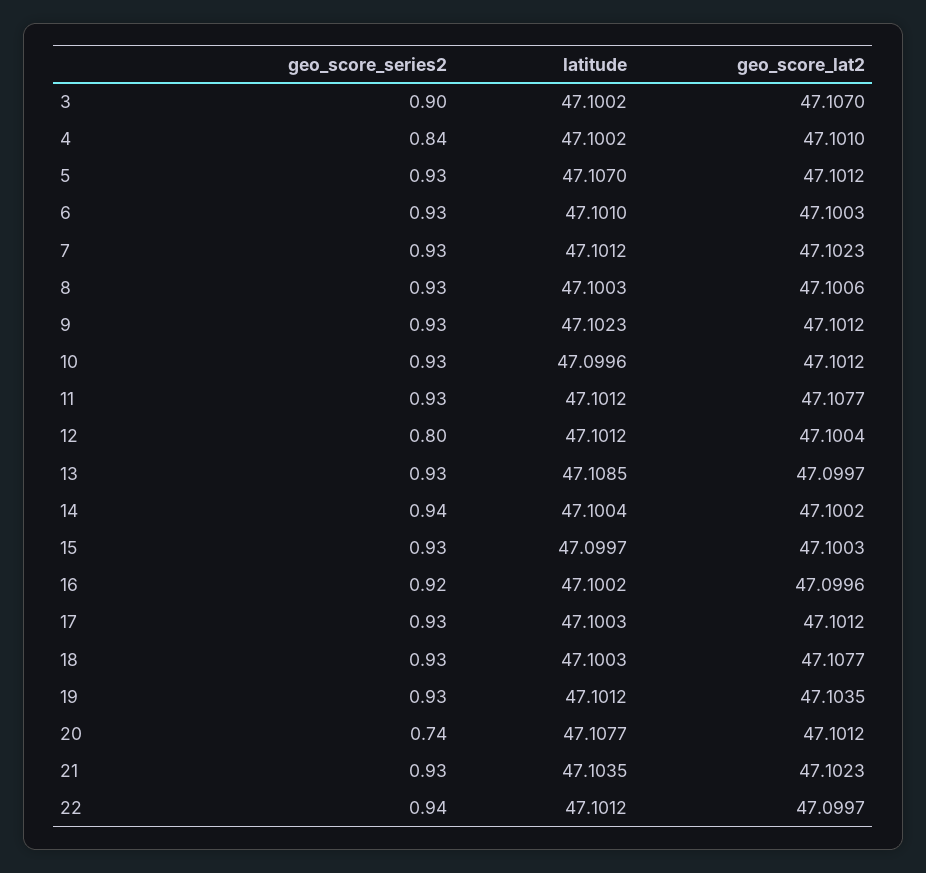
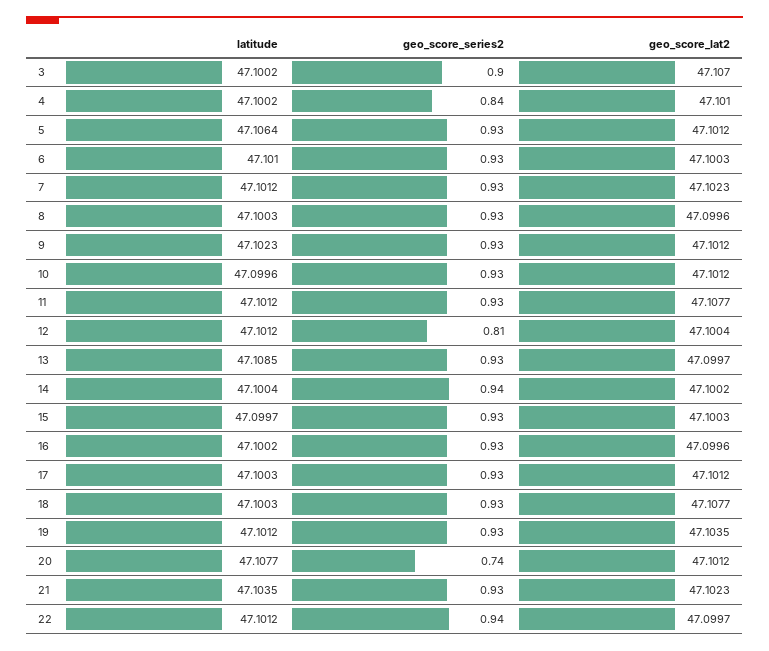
  {
    "geo_score_series2": {
      "3": 0.9,
      "4": 0.84,
      "5": 0.93,
      "6": 0.93,
      "7": 0.93,
      "8": 0.93,
      "9": 0.93,
      "10": 0.93,
      "11": 0.93,
-     "12": 0.8,
+     "12": 0.81,
      "13": 0.93,
      "14": 0.94,
      "15": 0.93,
-     "16": 0.92,
+     "16": 0.93,
      "17": 0.93,
      "18": 0.93,
      "19": 0.93,
      "20": 0.74,
      "21": 0.93,
      "22": 0.94
    },
    "latitude": {
      "3": 47.1002,
      "4": 47.1002,
-     "5": 47.107,
+     "5": 47.1064,
      "6": 47.101,
      "7": 47.1012,
      "8": 47.1003,
      "9": 47.1023,
      "10": 47.0996,
      "11": 47.1012,
      "12": 47.1012,
      "13": 47.1085,
      "14": 47.1004,
      "15": 47.0997,
      "16": 47.1002,
      "17": 47.1003,
      "18": 47.1003,
      "19": 47.1012,
      "20": 47.1077,
      "21": 47.1035,
      "22": 47.1012
    },
    "geo_score_lat2": {
      "3": 47.107,
      "4": 47.101,
      "5": 47.1012,
      "6": 47.1003,
      "7": 47.1023,
-     "8": 47.1006,
+     "8": 47.0996,
      "9": 47.1012,
      "10": 47.1012,
      "11": 47.1077,
      "12": 47.1004,
      "13": 47.0997,
      "14": 47.1002,
      "15": 47.1003,
      "16": 47.0996,
      "17": 47.1012,
      "18": 47.1077,
      "19": 47.1035,
      "20": 47.1012,
      "21": 47.1023,
      "22": 47.0997
    }
  }

